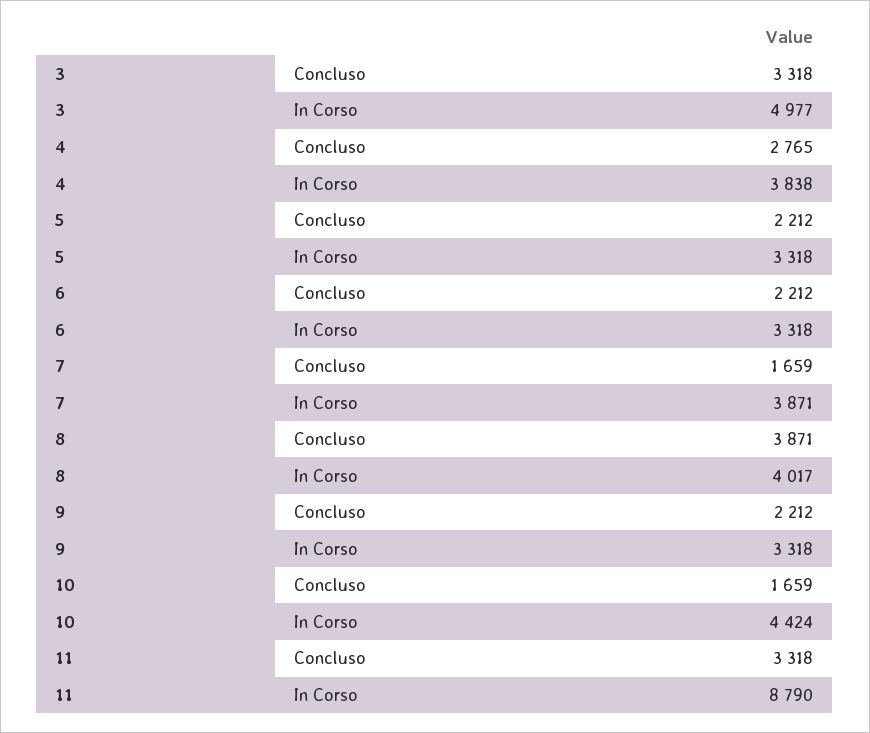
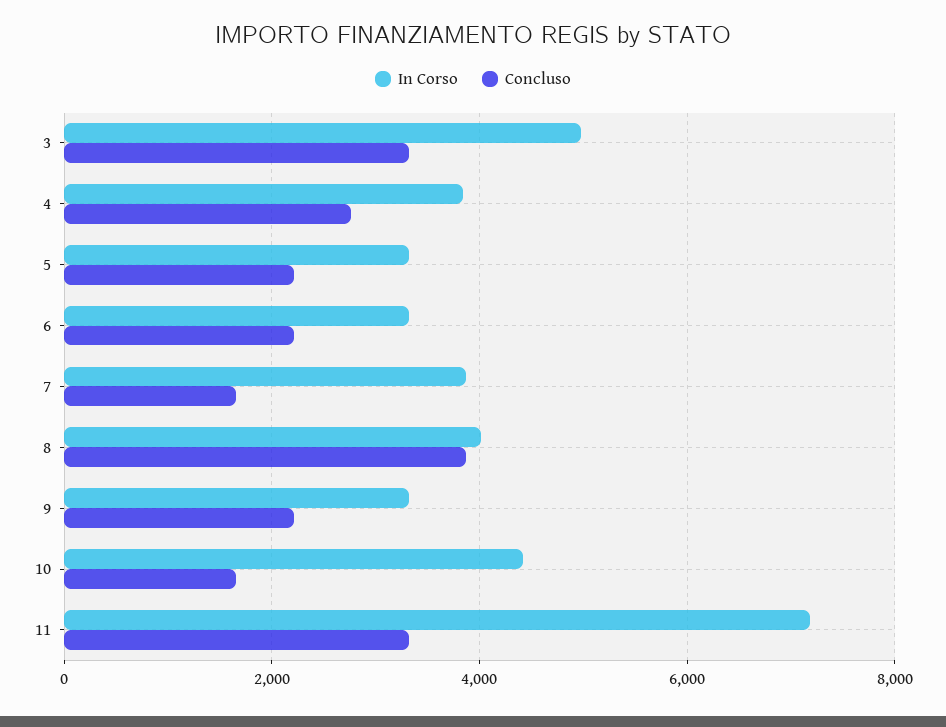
  {
    "Concluso": {
      "3": 3318,
      "4": 2765,
      "5": 2212,
      "6": 2212,
      "7": 1659,
      "8": 3871,
      "9": 2212,
      "10": 1659,
      "11": 3318
    },
    "In Corso": {
      "3": 4977,
      "4": 3838,
      "5": 3318,
      "6": 3318,
      "7": 3871,
      "8": 4017,
      "9": 3318,
      "10": 4424,
-     "11": 8790
+     "11": 7200
    }
  }

